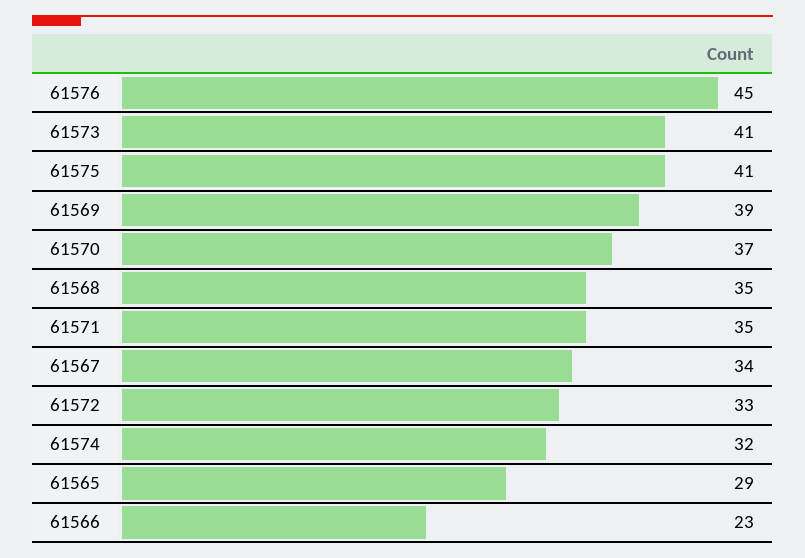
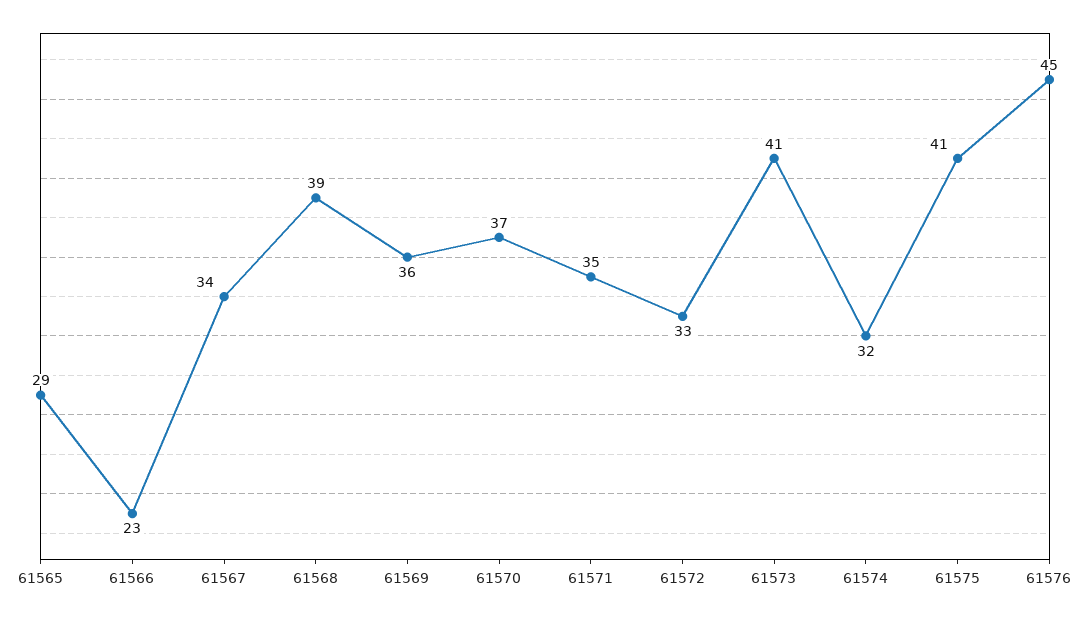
  {
    "61576": 45,
    "61573": 41,
    "61575": 41,
-   "61569": 39,
+   "61569": 36,
    "61570": 37,
-   "61568": 35,
+   "61568": 39,
    "61571": 35,
    "61567": 34,
    "61572": 33,
    "61574": 32,
    "61565": 29,
    "61566": 23
  }

